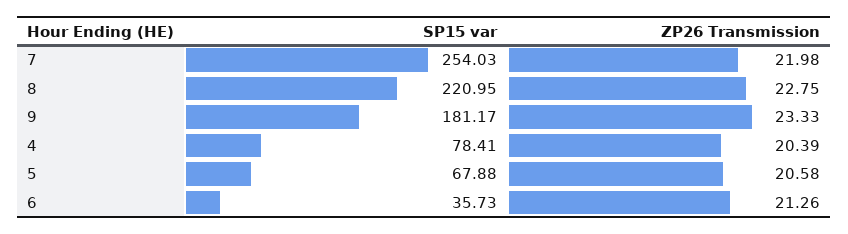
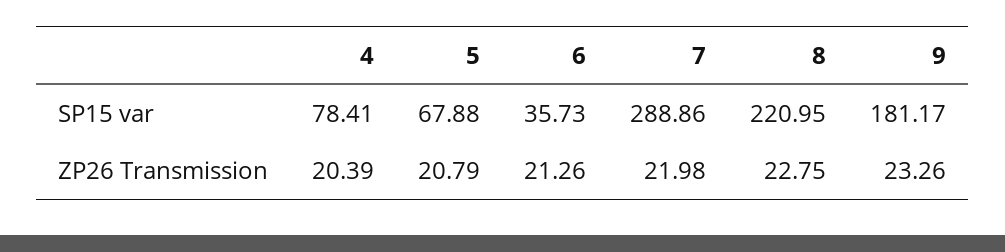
  {
    "SP15 var": {
-     "7": 254.03,
+     "7": 288.86,
      "8": 220.95,
      "9": 181.17,
      "4": 78.41,
      "5": 67.88,
      "6": 35.73
    },
    "ZP26 Transmission": {
      "7": 21.98,
      "8": 22.75,
-     "9": 23.33,
+     "9": 23.26,
      "4": 20.39,
-     "5": 20.58,
+     "5": 20.79,
      "6": 21.26
    }
  }

